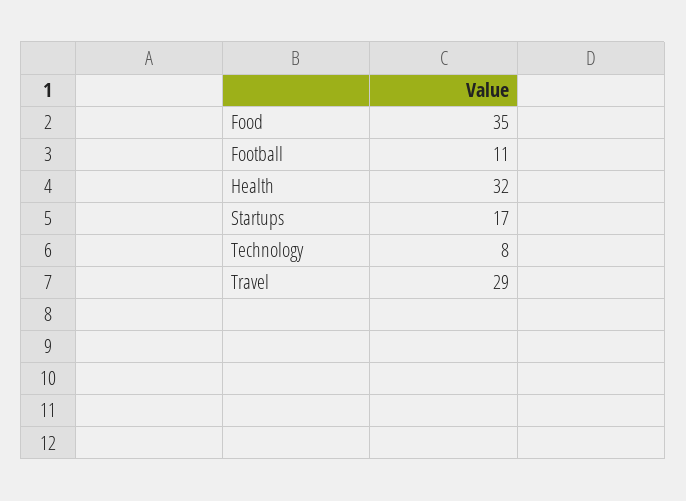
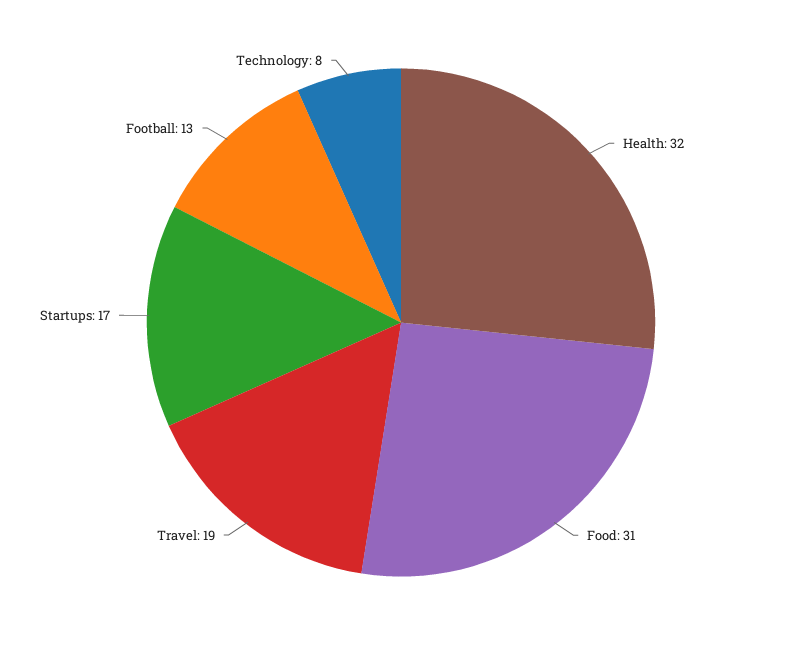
  {
-   "Food": 35,
+   "Food": 31,
-   "Football": 11,
+   "Football": 13,
    "Health": 32,
    "Startups": 17,
    "Technology": 8,
-   "Travel": 29
+   "Travel": 19
  }

